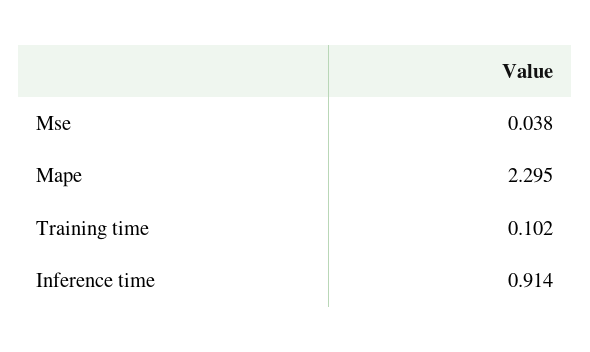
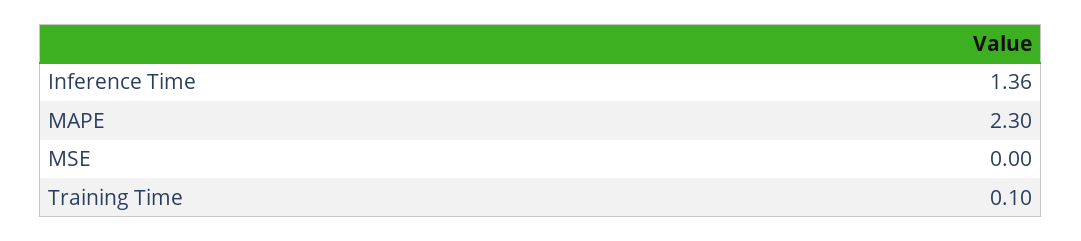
  {
-   "Mse": 0.038,
+   "Mse": 0,
    "Mape": 2.295,
    "Training time": 0.102,
-   "Inference time": 0.914
+   "Inference time": 1.36
  }

